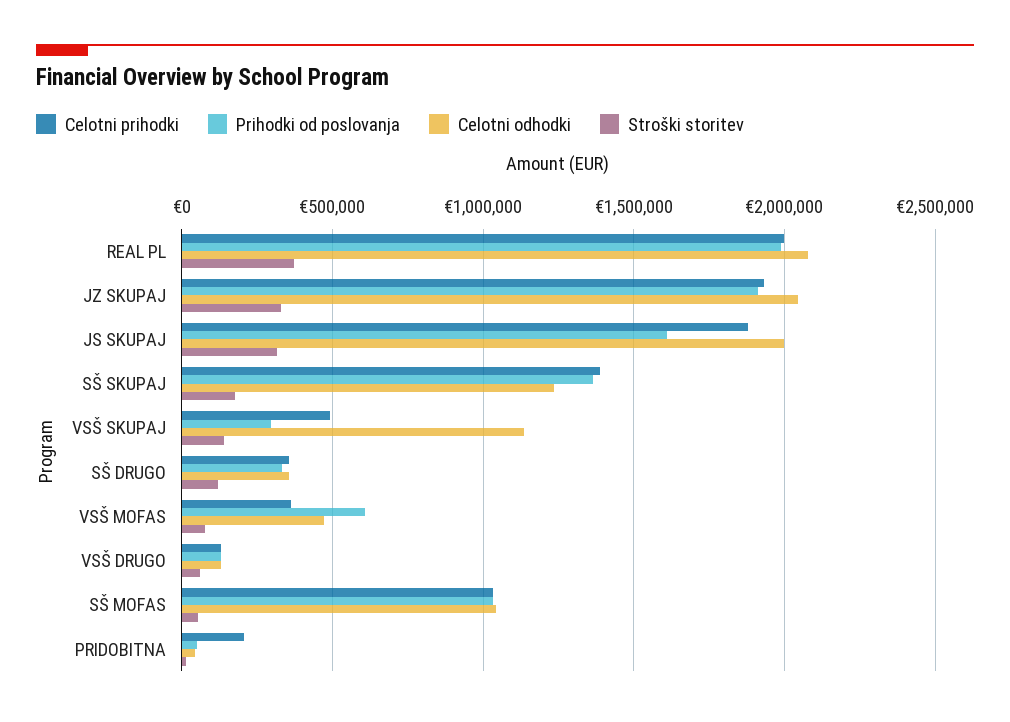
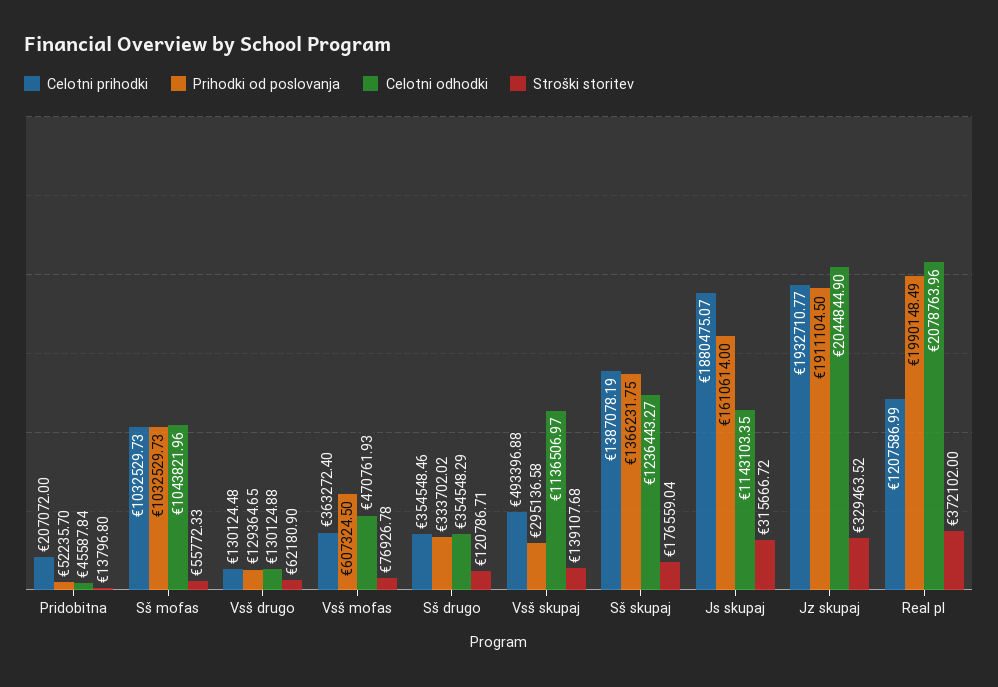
  {
    "Celotni prihodki": {
-     "REAL PL": 2000000,
+     "REAL PL": 1207586.99,
      "JZ SKUPAJ": 1932710.77,
      "JS SKUPAJ": 1880475.07,
      "SŠ SKUPAJ": 1387078.19,
      "VSŠ SKUPAJ": 493396.88,
      "SŠ DRUGO": 354548.46,
      "VSŠ MOFAS": 363272.4,
      "VSŠ DRUGO": 130124.48,
      "SŠ MOFAS": 1032529.73,
      "PRIDOBITNA": 207072
    },
    "Prihodki od poslovanja": {
      "REAL PL": 1990148.49,
      "JZ SKUPAJ": 1911104.5,
      "JS SKUPAJ": 1610614,
      "SŠ SKUPAJ": 1366231.75,
      "VSŠ SKUPAJ": 295136.58,
      "SŠ DRUGO": 333702.02,
      "VSŠ MOFAS": 607324.5,
      "VSŠ DRUGO": 129364.65,
      "SŠ MOFAS": 1032529.73,
      "PRIDOBITNA": 52235.7
    },
    "Celotni odhodki": {
      "REAL PL": 2078763.96,
      "JZ SKUPAJ": 2044844.9,
-     "JS SKUPAJ": 2000000,
+     "JS SKUPAJ": 1143103.35,
      "SŠ SKUPAJ": 1236443.27,
      "VSŠ SKUPAJ": 1136506.97,
      "SŠ DRUGO": 354548.29,
      "VSŠ MOFAS": 470761.93,
      "VSŠ DRUGO": 130124.88,
      "SŠ MOFAS": 1043821.96,
      "PRIDOBITNA": 45587.84
    },
    "Stroški storitev": {
      "REAL PL": 372102,
      "JZ SKUPAJ": 329463.52,
      "JS SKUPAJ": 315666.72,
      "SŠ SKUPAJ": 176559.04,
      "VSŠ SKUPAJ": 139107.68,
      "SŠ DRUGO": 120786.71,
      "VSŠ MOFAS": 76926.78,
      "VSŠ DRUGO": 62180.9,
      "SŠ MOFAS": 55772.33,
      "PRIDOBITNA": 13796.8
    }
  }

